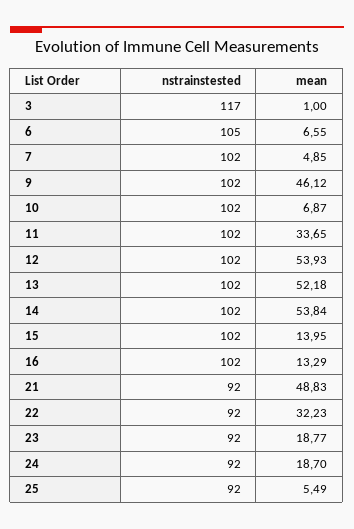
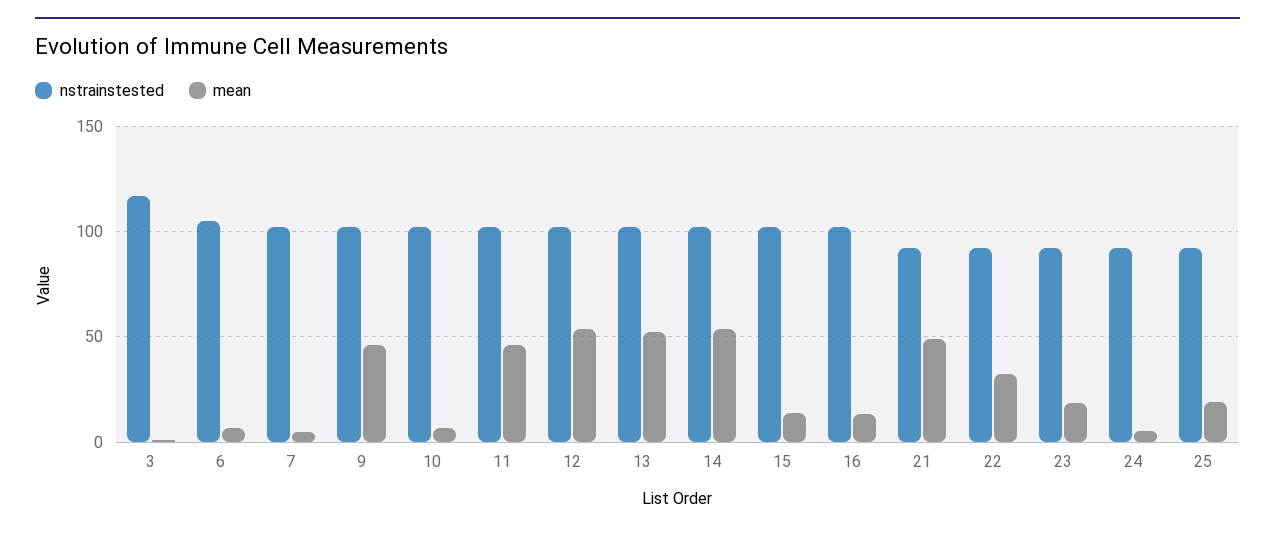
  {
    "nstrainstested": {
      "3": 117,
      "6": 105,
      "7": 102,
      "9": 102,
      "10": 102,
      "11": 102,
      "12": 102,
      "13": 102,
      "14": 102,
      "15": 102,
      "16": 102,
      "21": 92,
      "22": 92,
      "23": 92,
      "24": 92,
      "25": 92
    },
    "mean": {
      "3": 1,
      "6": 6.55,
      "7": 4.85,
      "9": 46.12,
      "10": 6.87,
-     "11": 33.65,
+     "11": 45,
      "12": 53.93,
      "13": 52.18,
      "14": 53.84,
      "15": 13.95,
      "16": 13.29,
      "21": 48.83,
      "22": 32.23,
      "23": 18.77,
-     "24": 18.7,
+     "24": 5,
-     "25": 5.49
+     "25": 20
    }
  }

